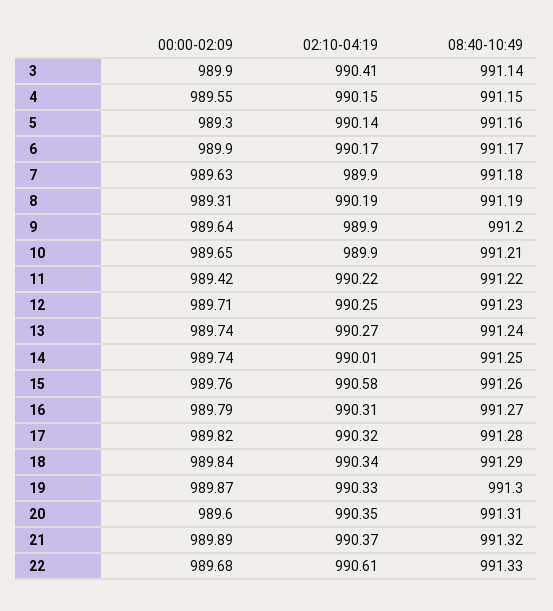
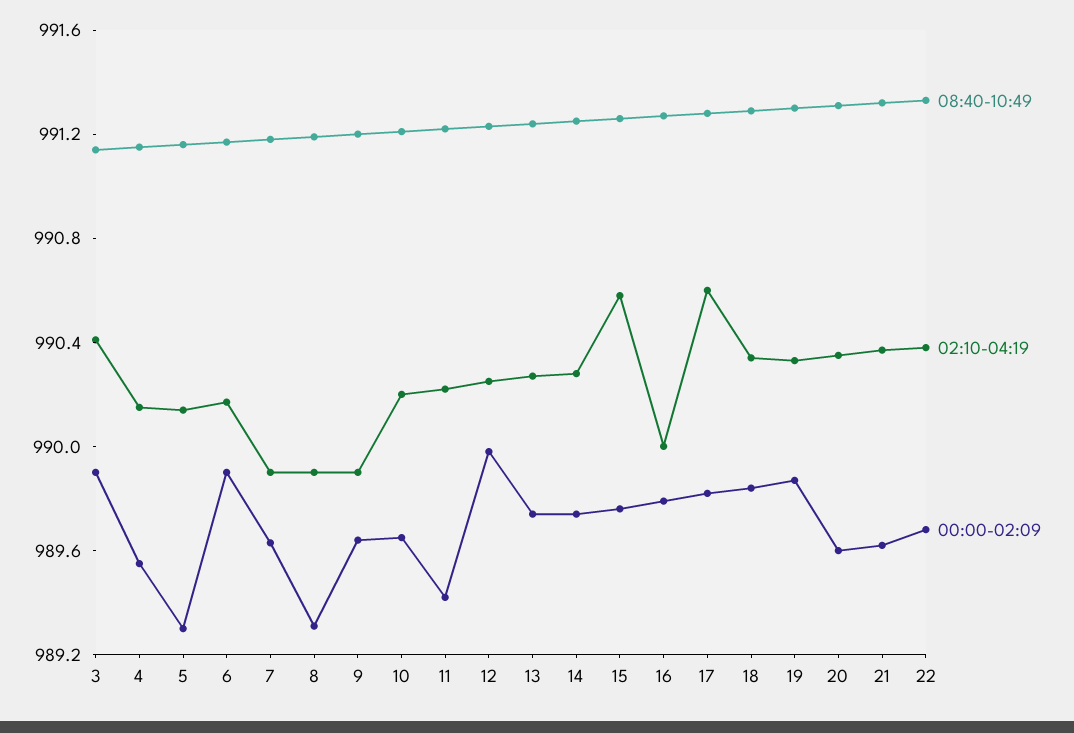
  {
    "00:00-02:09": {
      "3": 989.9,
      "4": 989.55,
      "5": 989.3,
      "6": 989.9,
      "7": 989.63,
      "8": 989.31,
      "9": 989.64,
      "10": 989.65,
      "11": 989.42,
-     "12": 989.71,
+     "12": 990,
      "13": 989.74,
      "14": 989.74,
      "15": 989.76,
      "16": 989.79,
      "17": 989.82,
      "18": 989.84,
      "19": 989.87,
      "20": 989.6,
-     "21": 989.89,
+     "21": 989.6,
      "22": 989.68
    },
    "02:10-04:19": {
      "3": 990.41,
      "4": 990.15,
      "5": 990.14,
      "6": 990.17,
      "7": 989.9,
-     "8": 990.19,
+     "8": 989.9,
      "9": 989.9,
-     "10": 989.9,
+     "10": 990.2,
      "11": 990.22,
      "12": 990.25,
      "13": 990.27,
-     "14": 990.01,
+     "14": 990.3,
      "15": 990.58,
-     "16": 990.31,
+     "16": 990,
-     "17": 990.32,
+     "17": 990.6,
      "18": 990.34,
      "19": 990.33,
      "20": 990.35,
      "21": 990.37,
-     "22": 990.61
+     "22": 990.4
    },
    "08:40-10:49": {
      "3": 991.14,
      "4": 991.15,
      "5": 991.16,
      "6": 991.17,
      "7": 991.18,
      "8": 991.19,
      "9": 991.2,
      "10": 991.21,
      "11": 991.22,
      "12": 991.23,
      "13": 991.24,
      "14": 991.25,
      "15": 991.26,
      "16": 991.27,
      "17": 991.28,
      "18": 991.29,
      "19": 991.3,
      "20": 991.31,
      "21": 991.32,
      "22": 991.33
    }
  }

